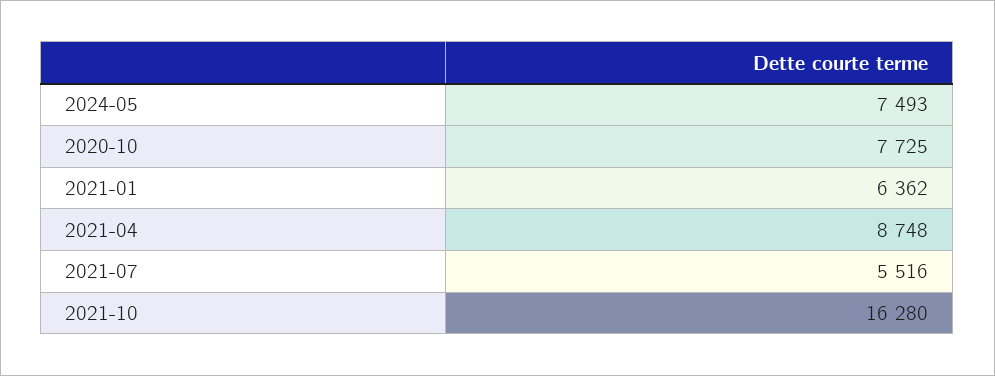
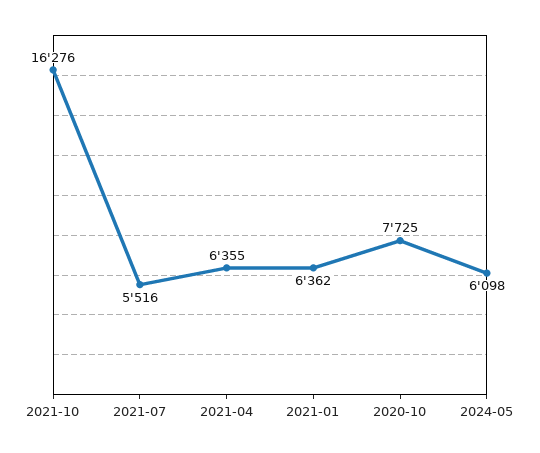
  {
-   "2024-05": 7493,
+   "2024-05": 6098,
    "2020-10": 7725,
    "2021-01": 6362,
-   "2021-04": 8748,
+   "2021-04": 6355,
    "2021-07": 5516,
-   "2021-10": 16280
+   "2021-10": 16276
  }

